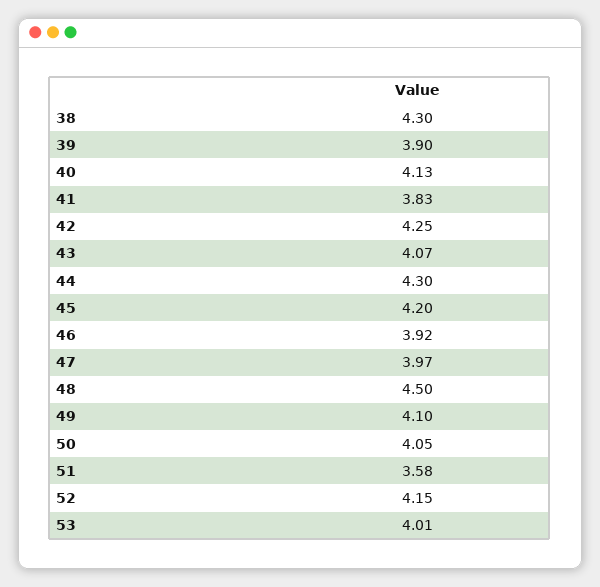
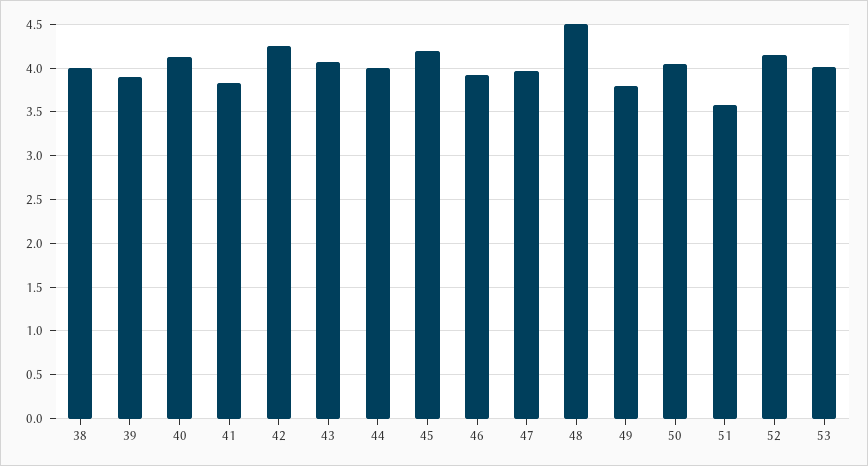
  {
-   "38": 4.3,
+   "38": 4,
    "39": 3.9,
    "40": 4.13,
    "41": 3.83,
    "42": 4.25,
    "43": 4.07,
-   "44": 4.3,
+   "44": 4,
    "45": 4.2,
    "46": 3.92,
    "47": 3.97,
    "48": 4.5,
-   "49": 4.1,
+   "49": 3.8,
    "50": 4.05,
    "51": 3.58,
    "52": 4.15,
    "53": 4.01
  }

